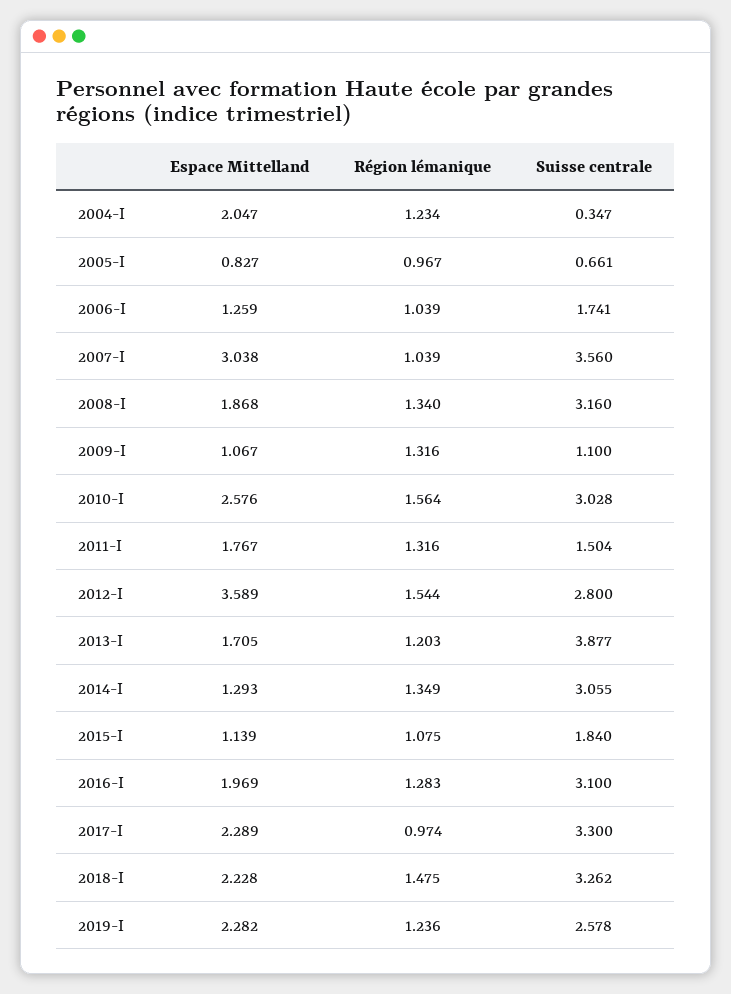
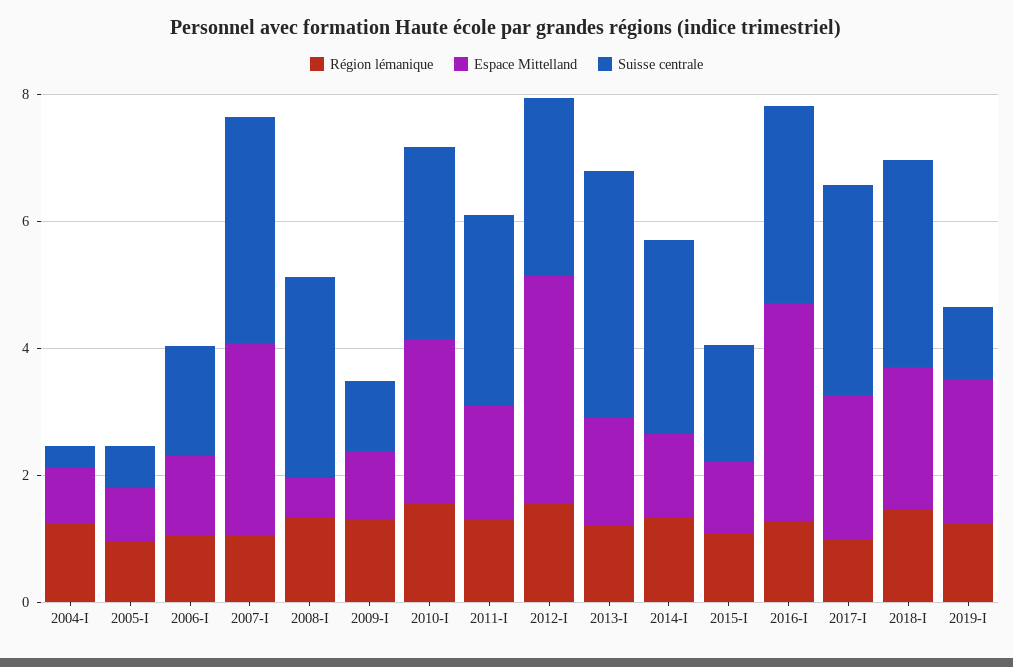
  {
    "Espace Mittelland": {
-     "2004-I": 2.047,
+     "2004-I": 1,
      "2005-I": 0.827,
      "2006-I": 1.259,
      "2007-I": 3.038,
-     "2008-I": 1.868,
+     "2008-I": 0.5,
      "2009-I": 1.067,
      "2010-I": 2.576,
      "2011-I": 1.767,
      "2012-I": 3.589,
      "2013-I": 1.705,
      "2014-I": 1.293,
      "2015-I": 1.139,
-     "2016-I": 1.969,
+     "2016-I": 3.5,
      "2017-I": 2.289,
      "2018-I": 2.228,
      "2019-I": 2.282
    },
    "Région lémanique": {
      "2004-I": 1.234,
      "2005-I": 0.967,
      "2006-I": 1.039,
      "2007-I": 1.039,
      "2008-I": 1.34,
      "2009-I": 1.316,
      "2010-I": 1.564,
      "2011-I": 1.316,
      "2012-I": 1.544,
      "2013-I": 1.203,
      "2014-I": 1.349,
      "2015-I": 1.075,
      "2016-I": 1.283,
      "2017-I": 0.974,
      "2018-I": 1.475,
      "2019-I": 1.236
    },
    "Suisse centrale": {
      "2004-I": 0.347,
      "2005-I": 0.661,
      "2006-I": 1.741,
      "2007-I": 3.56,
      "2008-I": 3.16,
      "2009-I": 1.1,
      "2010-I": 3.028,
-     "2011-I": 1.504,
+     "2011-I": 3,
      "2012-I": 2.8,
      "2013-I": 3.877,
      "2014-I": 3.055,
      "2015-I": 1.84,
      "2016-I": 3.1,
      "2017-I": 3.3,
      "2018-I": 3.262,
-     "2019-I": 2.578
+     "2019-I": 1
    }
  }

